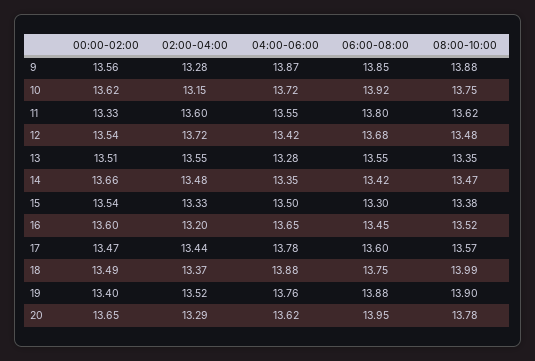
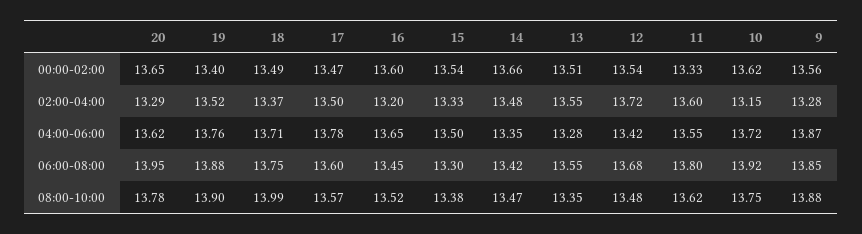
  {
    "00:00-02:00": {
      "9": 13.56,
      "10": 13.62,
      "11": 13.33,
      "12": 13.54,
      "13": 13.51,
      "14": 13.66,
      "15": 13.54,
      "16": 13.6,
      "17": 13.47,
      "18": 13.49,
      "19": 13.4,
      "20": 13.65
    },
    "02:00-04:00": {
      "9": 13.28,
      "10": 13.15,
      "11": 13.6,
      "12": 13.72,
      "13": 13.55,
      "14": 13.48,
      "15": 13.33,
      "16": 13.2,
-     "17": 13.44,
+     "17": 13.5,
      "18": 13.37,
      "19": 13.52,
      "20": 13.29
    },
    "04:00-06:00": {
      "9": 13.87,
      "10": 13.72,
      "11": 13.55,
      "12": 13.42,
      "13": 13.28,
      "14": 13.35,
      "15": 13.5,
      "16": 13.65,
      "17": 13.78,
-     "18": 13.88,
+     "18": 13.71,
      "19": 13.76,
      "20": 13.62
    },
    "06:00-08:00": {
      "9": 13.85,
      "10": 13.92,
      "11": 13.8,
      "12": 13.68,
      "13": 13.55,
      "14": 13.42,
      "15": 13.3,
      "16": 13.45,
      "17": 13.6,
      "18": 13.75,
      "19": 13.88,
      "20": 13.95
    },
    "08:00-10:00": {
      "9": 13.88,
      "10": 13.75,
      "11": 13.62,
      "12": 13.48,
      "13": 13.35,
      "14": 13.47,
      "15": 13.38,
      "16": 13.52,
      "17": 13.57,
      "18": 13.99,
      "19": 13.9,
      "20": 13.78
    }
  }

